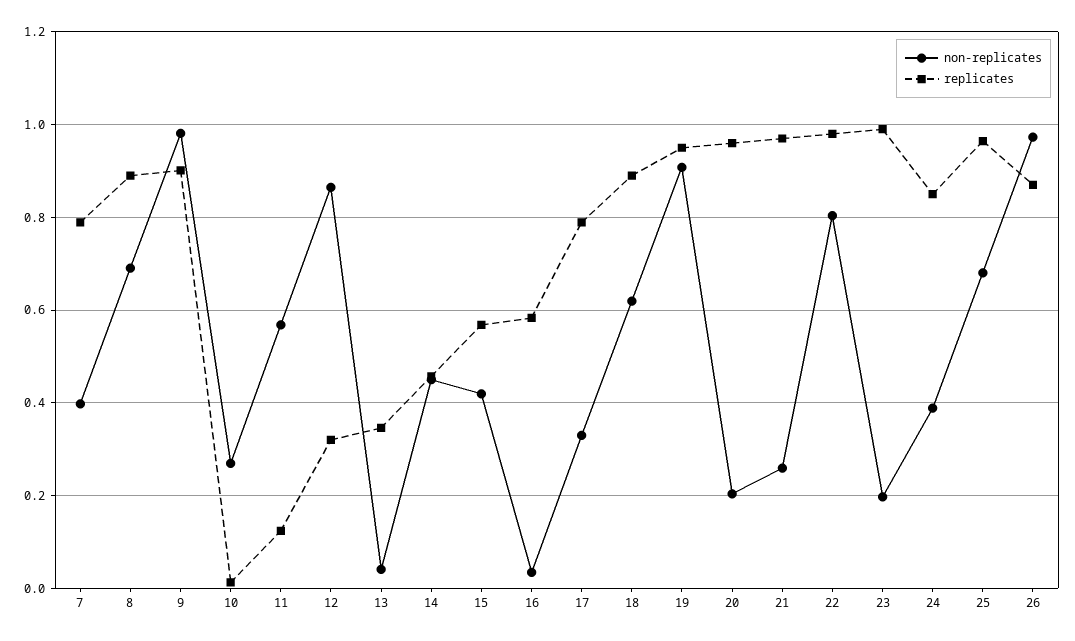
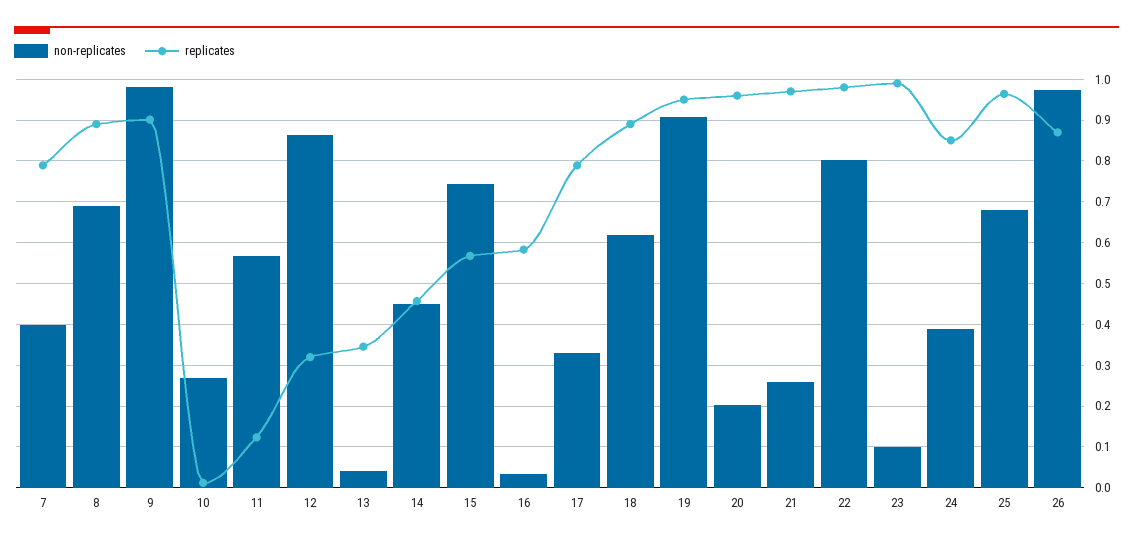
  {
    "non-replicates": {
      "7": 0.4,
      "8": 0.7,
      "9": 0.98,
      "10": 0.26,
      "11": 0.56,
      "12": 0.86,
      "13": 0.04,
      "14": 0.44,
-     "15": 0.42,
+     "15": 0.74,
      "16": 0.04,
      "17": 0.32,
      "18": 0.62,
      "19": 0.9,
      "20": 0.2,
      "21": 0.26,
      "22": 0.8,
-     "23": 0.2,
+     "23": 0.1,
      "24": 0.38,
      "25": 0.68,
      "26": 0.98
    },
    "replicates": {
      "7": 0.78,
      "8": 0.9,
      "9": 0.9,
      "10": 0.02,
      "11": 0.12,
      "12": 0.32,
      "13": 0.34,
      "14": 0.46,
      "15": 0.56,
      "16": 0.58,
      "17": 0.78,
      "18": 0.9,
      "19": 0.96,
      "20": 0.96,
      "21": 0.98,
      "22": 0.98,
      "23": 1,
      "24": 0.86,
      "25": 0.96,
      "26": 0.88
    }
  }

